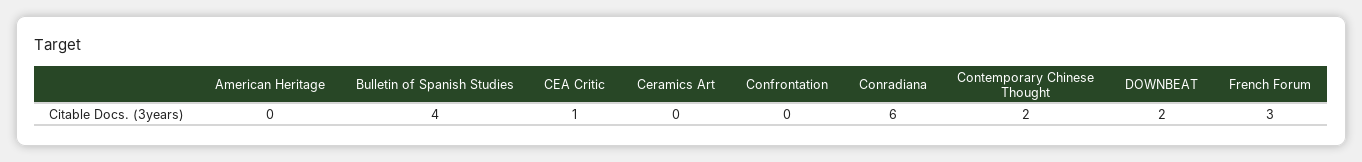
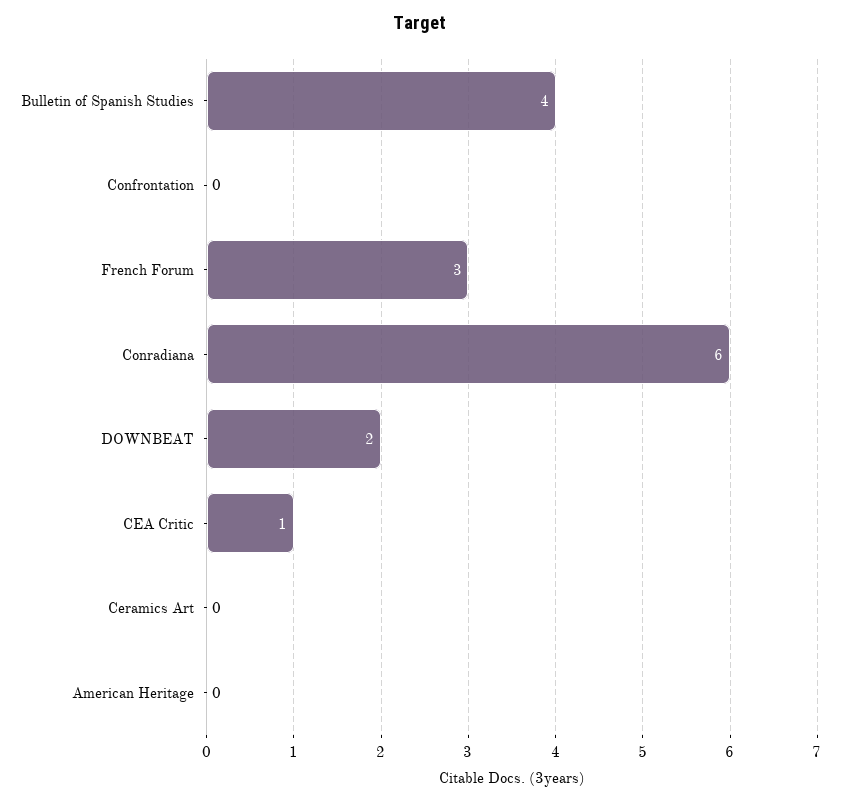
  {
    "American Heritage": 0,
    "Bulletin of Spanish Studies": 4,
    "CEA Critic": 1,
    "Ceramics Art": 0,
    "Confrontation": 0,
    "Conradiana": 6,
-   "Contemporary Chinese Thought": 2,
    "DOWNBEAT": 2,
    "French Forum": 3
  }

